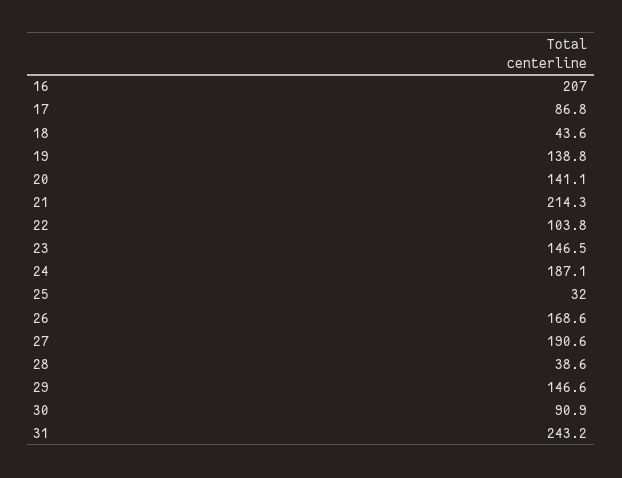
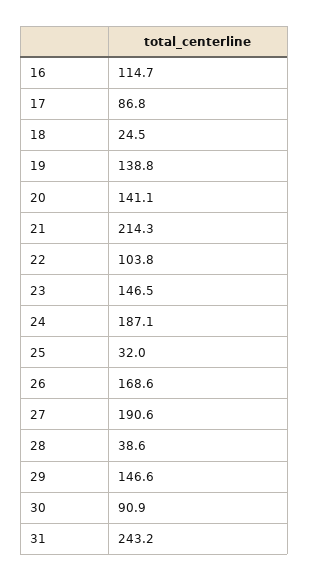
  {
-   "16": 207,
+   "16": 114.7,
    "17": 86.8,
-   "18": 43.6,
+   "18": 24.5,
    "19": 138.8,
    "20": 141.1,
    "21": 214.3,
    "22": 103.8,
    "23": 146.5,
    "24": 187.1,
    "25": 32,
    "26": 168.6,
    "27": 190.6,
    "28": 38.6,
    "29": 146.6,
    "30": 90.9,
    "31": 243.2
  }

